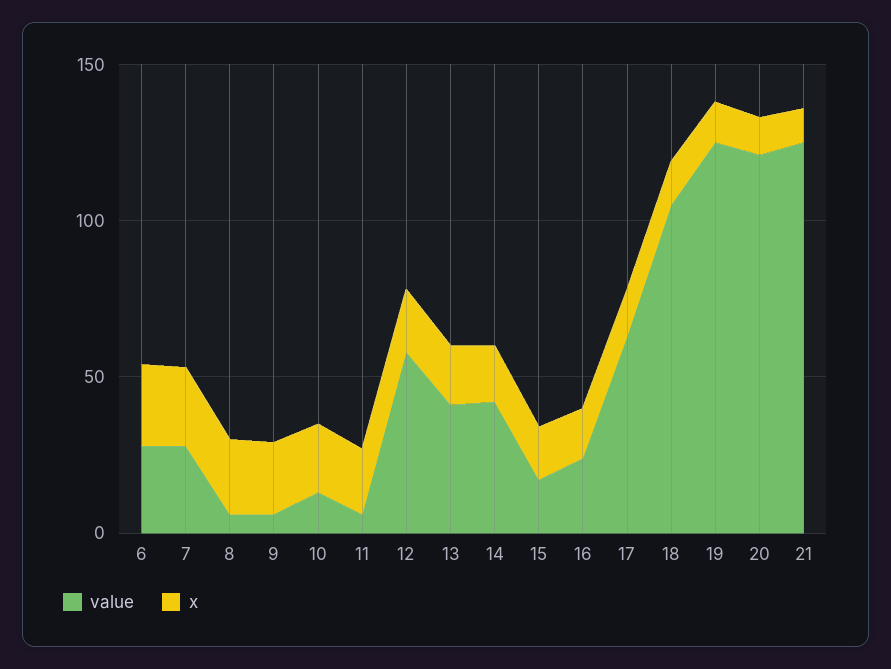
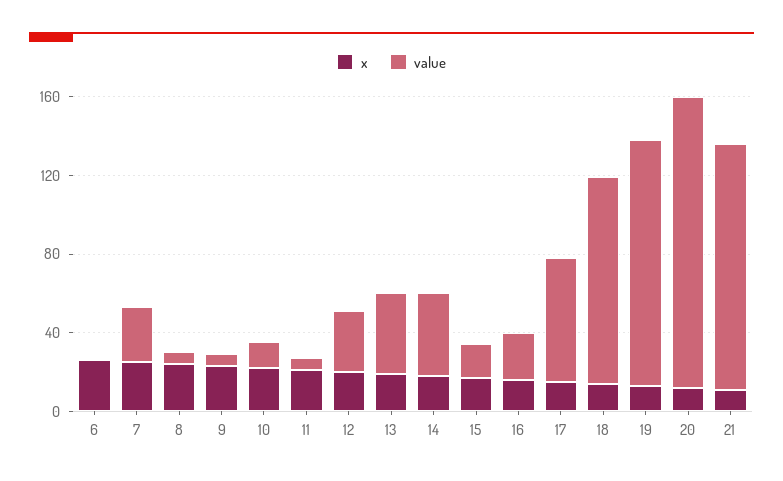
  {
    "value": {
-     "6": 30,
+     "6": 0,
      "7": 30,
      "8": 10,
      "9": 10,
      "10": 10,
      "11": 10,
-     "12": 60,
+     "12": 30,
      "13": 40,
      "14": 40,
      "15": 20,
      "16": 20,
      "17": 60,
      "18": 110,
      "19": 130,
-     "20": 120,
+     "20": 150,
      "21": 130
    },
    "x": {
      "6": 30,
      "7": 30,
      "8": 20,
      "9": 20,
      "10": 20,
      "11": 20,
      "12": 20,
      "13": 20,
      "14": 20,
      "15": 20,
      "16": 20,
      "17": 20,
      "18": 10,
      "19": 10,
      "20": 10,
      "21": 10
    }
  }

